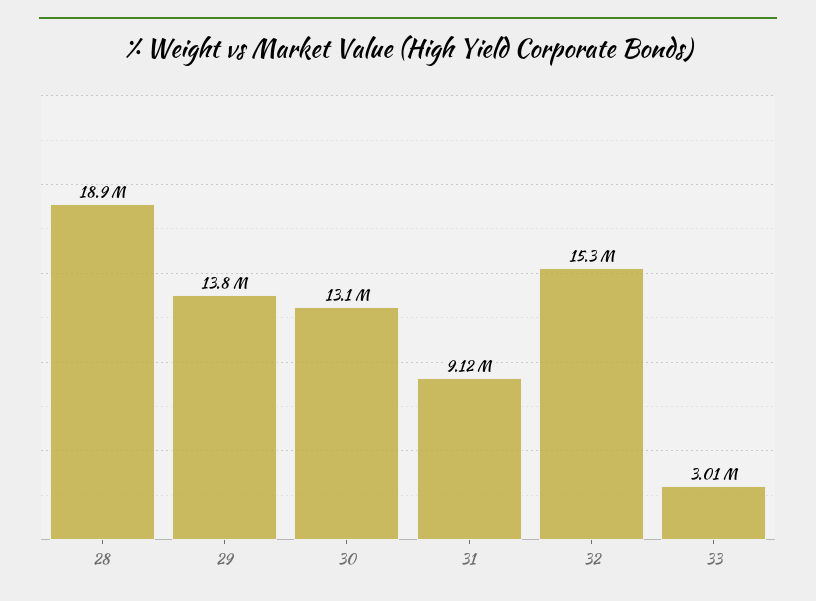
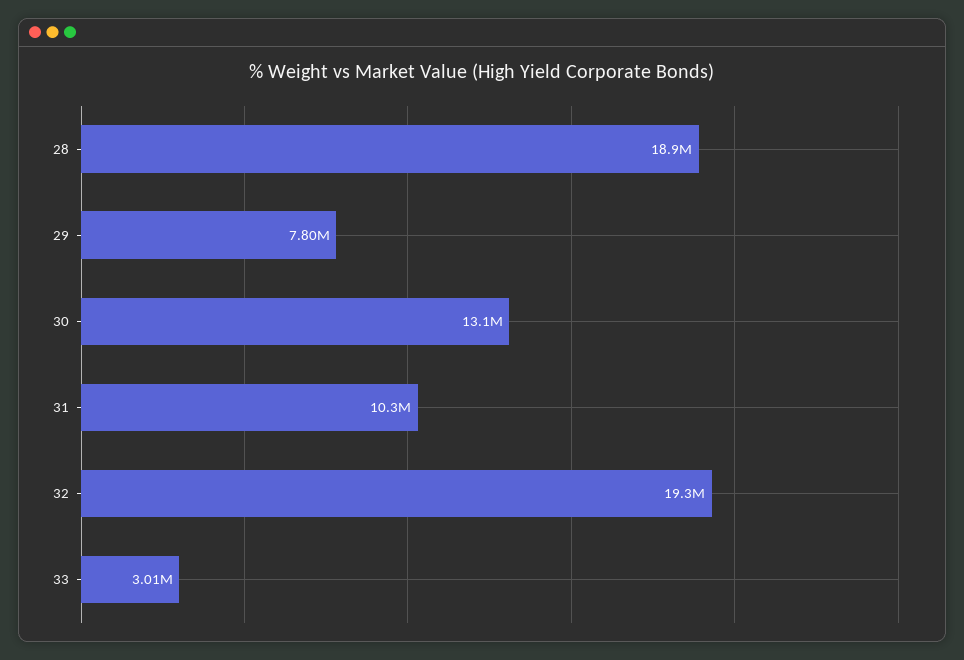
  {
    "28": 18900000,
-   "29": 13800000,
+   "29": 7800000,
    "30": 13100000,
-   "31": 9120000,
+   "31": 10300000,
-   "32": 15300000,
+   "32": 19300000,
    "33": 3010000
  }

